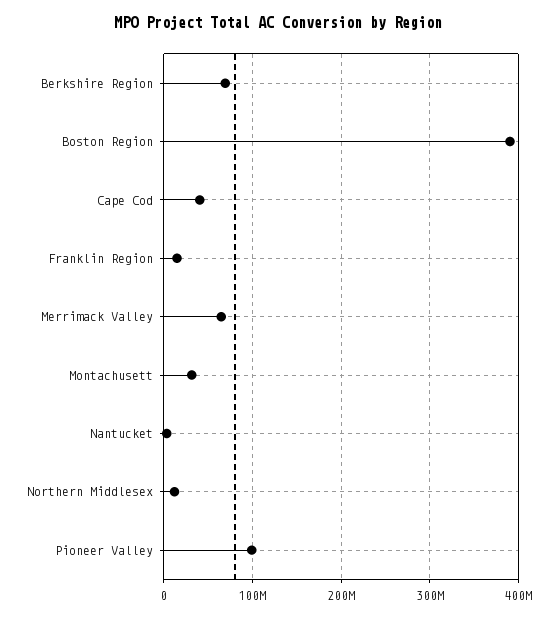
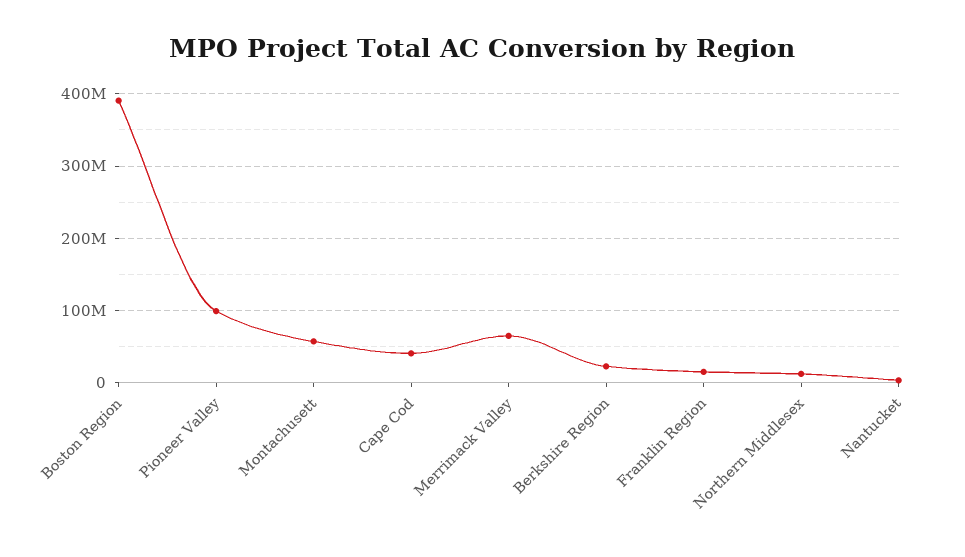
  {
-   "Berkshire Region": 70000000,
+   "Berkshire Region": 20000000,
    "Boston Region": 390000000,
    "Cape Cod": 40000000,
    "Franklin Region": 20000000,
    "Merrimack Valley": 60000000,
-   "Montachusett": 30000000,
+   "Montachusett": 60000000,
    "Nantucket": 0,
    "Northern Middlesex": 10000000,
    "Pioneer Valley": 100000000
  }

